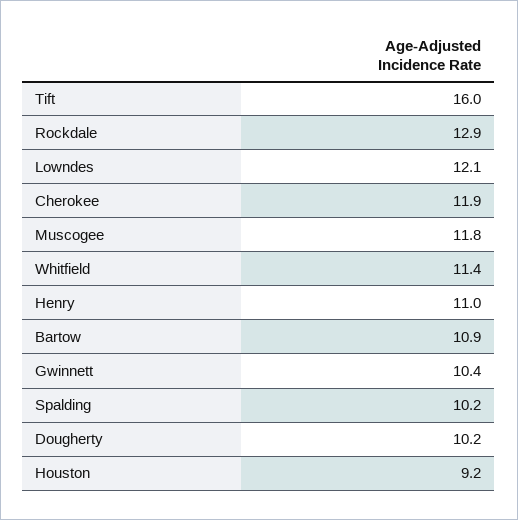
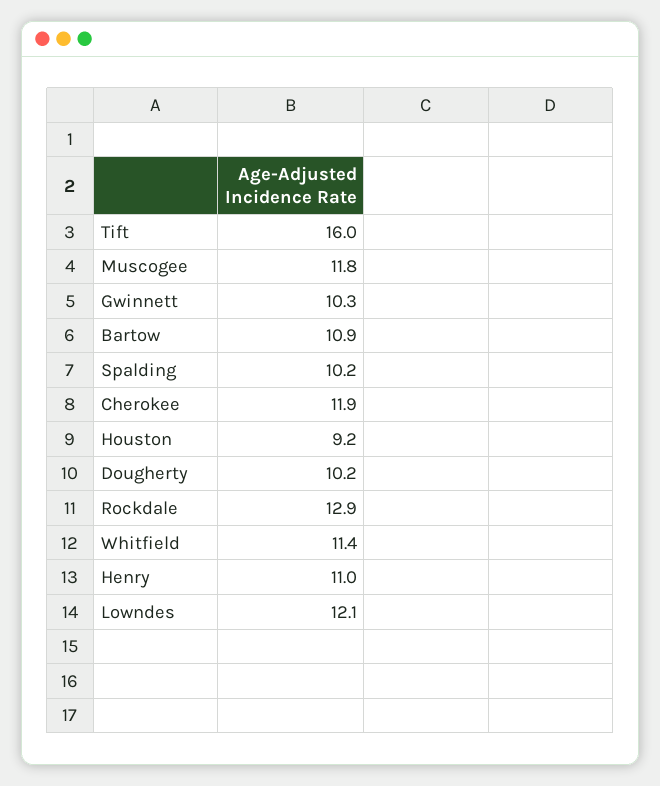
  {
    "Tift": 16,
    "Rockdale": 12.9,
    "Lowndes": 12.1,
    "Cherokee": 11.9,
    "Muscogee": 11.8,
    "Whitfield": 11.4,
    "Henry": 11,
    "Bartow": 10.9,
-   "Gwinnett": 10.4,
+   "Gwinnett": 10.3,
    "Spalding": 10.2,
    "Dougherty": 10.2,
    "Houston": 9.2
  }

